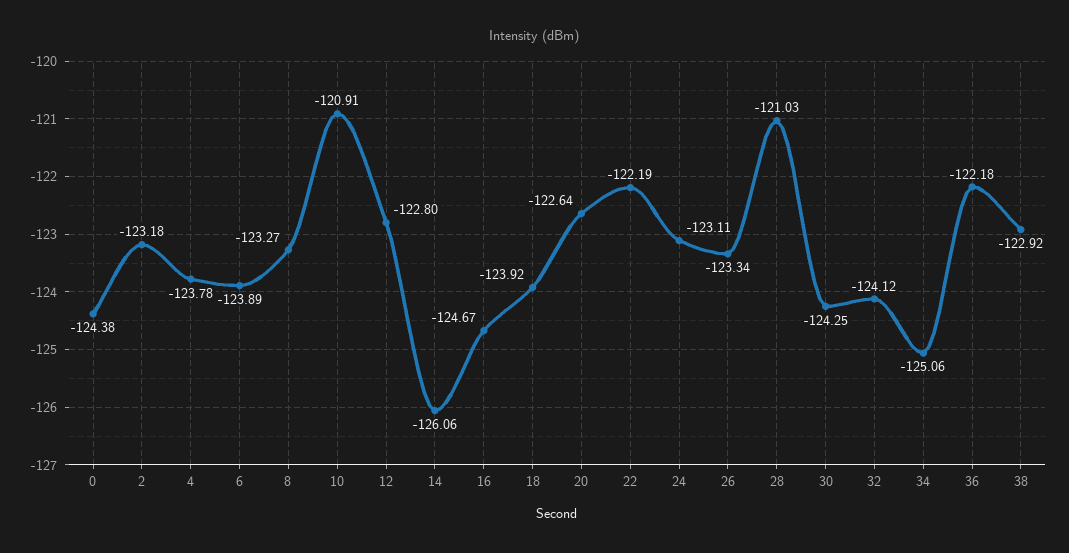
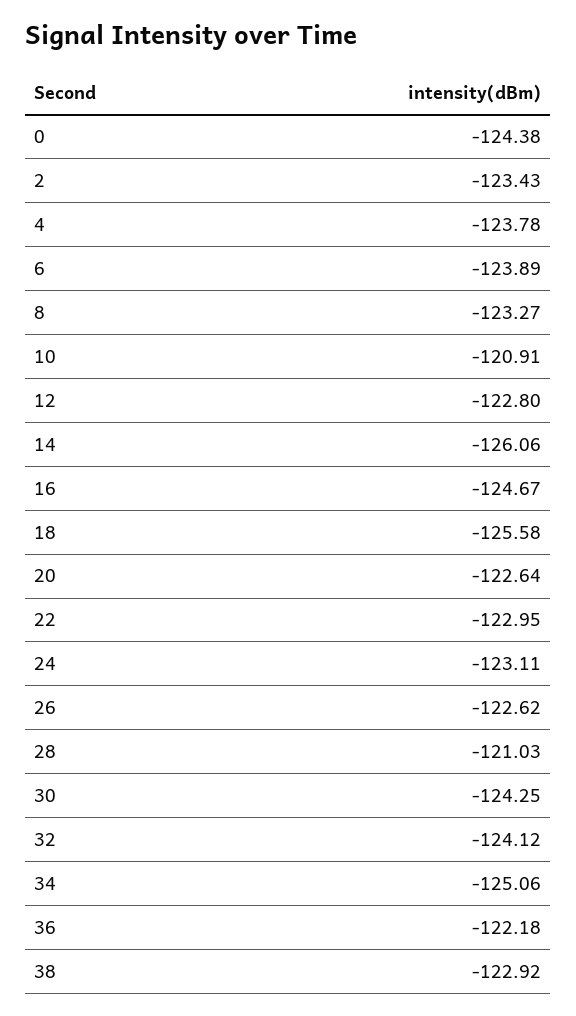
  {
    "0": -124.38,
-   "2": -123.18,
+   "2": -123.43,
    "4": -123.78,
    "6": -123.89,
    "8": -123.27,
    "10": -120.91,
    "12": -122.8,
    "14": -126.06,
    "16": -124.67,
-   "18": -123.92,
+   "18": -125.58,
    "20": -122.64,
-   "22": -122.19,
+   "22": -122.95,
    "24": -123.11,
-   "26": -123.34,
+   "26": -122.62,
    "28": -121.03,
    "30": -124.25,
    "32": -124.12,
    "34": -125.06,
    "36": -122.18,
    "38": -122.92
  }

